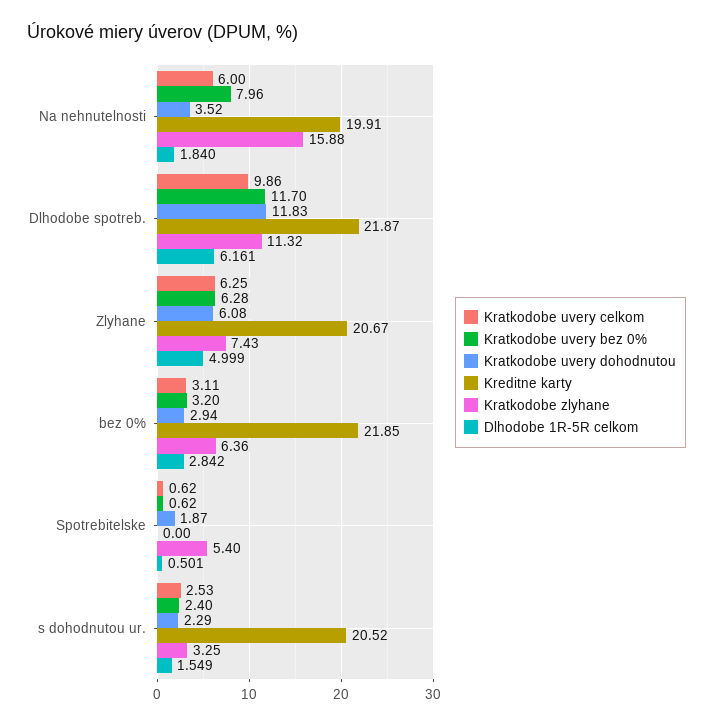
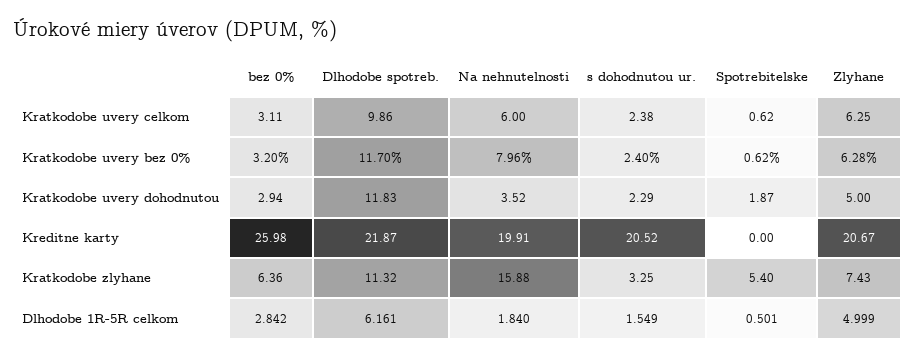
  {
    "Kratkodobe uvery celkom": {
      "Na nehnutelnosti": 6,
      "Dlhodobe spotreb.": 9.86,
      "Zlyhane": 6.25,
      "bez 0%": 3.11,
      "Spotrebitelske": 0.62,
-     "s dohodnutou ur.": 2.53
+     "s dohodnutou ur.": 2.38
    },
    "Kratkodobe uvery bez 0%": {
      "Na nehnutelnosti": 7.96,
      "Dlhodobe spotreb.": 11.7,
      "Zlyhane": 6.28,
      "bez 0%": 3.2,
      "Spotrebitelske": 0.62,
      "s dohodnutou ur.": 2.4
    },
    "Kratkodobe uvery dohodnutou": {
      "Na nehnutelnosti": 3.52,
      "Dlhodobe spotreb.": 11.83,
-     "Zlyhane": 6.08,
+     "Zlyhane": 5,
      "bez 0%": 2.94,
      "Spotrebitelske": 1.87,
      "s dohodnutou ur.": 2.29
    },
    "Kreditne karty": {
      "Na nehnutelnosti": 19.91,
      "Dlhodobe spotreb.": 21.87,
      "Zlyhane": 20.67,
-     "bez 0%": 21.85,
+     "bez 0%": 25.98,
      "Spotrebitelske": 0,
      "s dohodnutou ur.": 20.52
    },
    "Kratkodobe zlyhane": {
      "Na nehnutelnosti": 15.88,
      "Dlhodobe spotreb.": 11.32,
      "Zlyhane": 7.43,
      "bez 0%": 6.36,
      "Spotrebitelske": 5.4,
      "s dohodnutou ur.": 3.25
    },
    "Dlhodobe 1R-5R celkom": {
      "Na nehnutelnosti": 1.84,
      "Dlhodobe spotreb.": 6.161,
      "Zlyhane": 4.999,
      "bez 0%": 2.842,
      "Spotrebitelske": 0.501,
      "s dohodnutou ur.": 1.549
    }
  }

